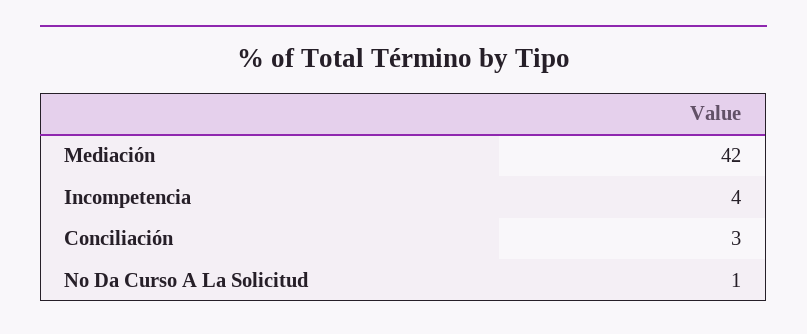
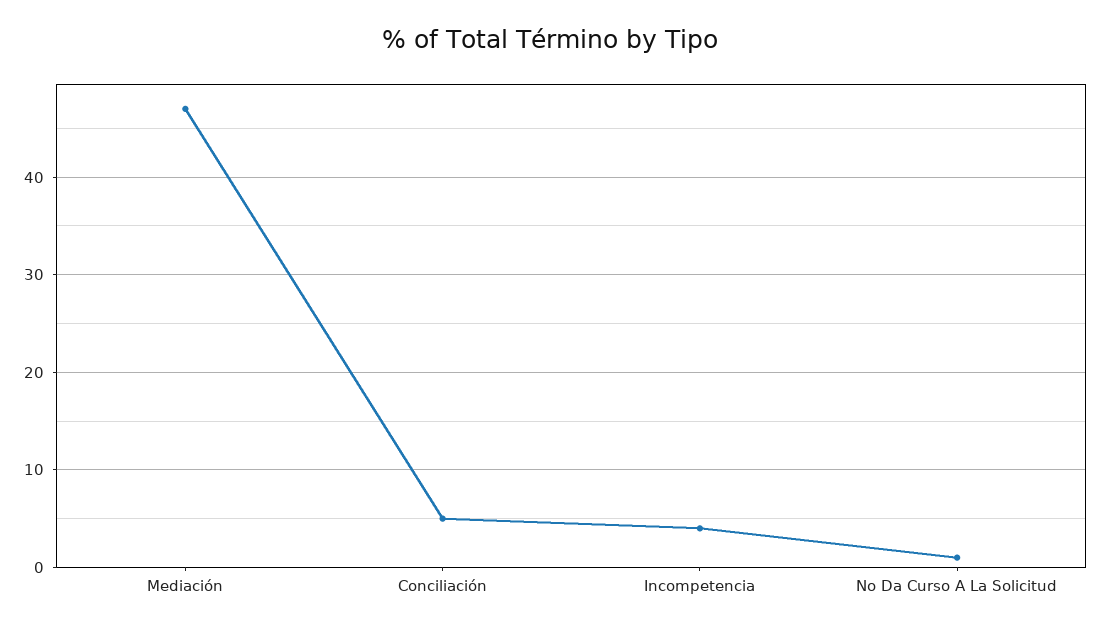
  {
-   "Mediación": 42,
+   "Mediación": 47,
    "Incompetencia": 4,
-   "Conciliación": 3,
+   "Conciliación": 5,
    "No Da Curso A La Solicitud": 1
  }

